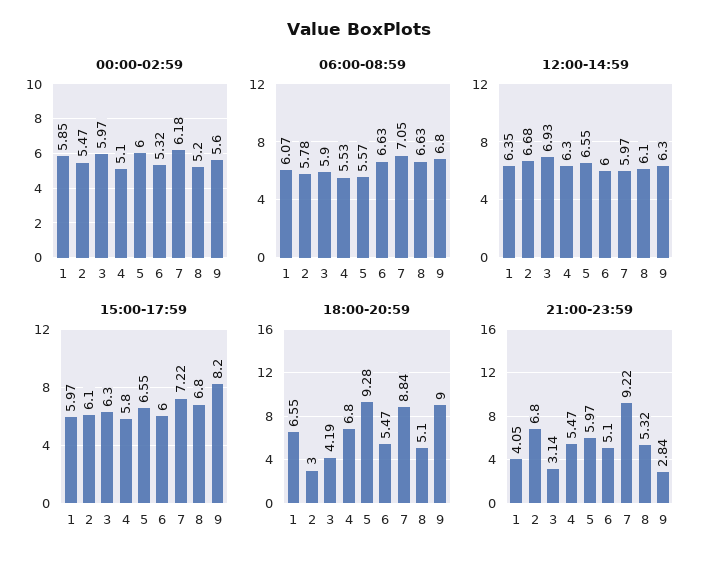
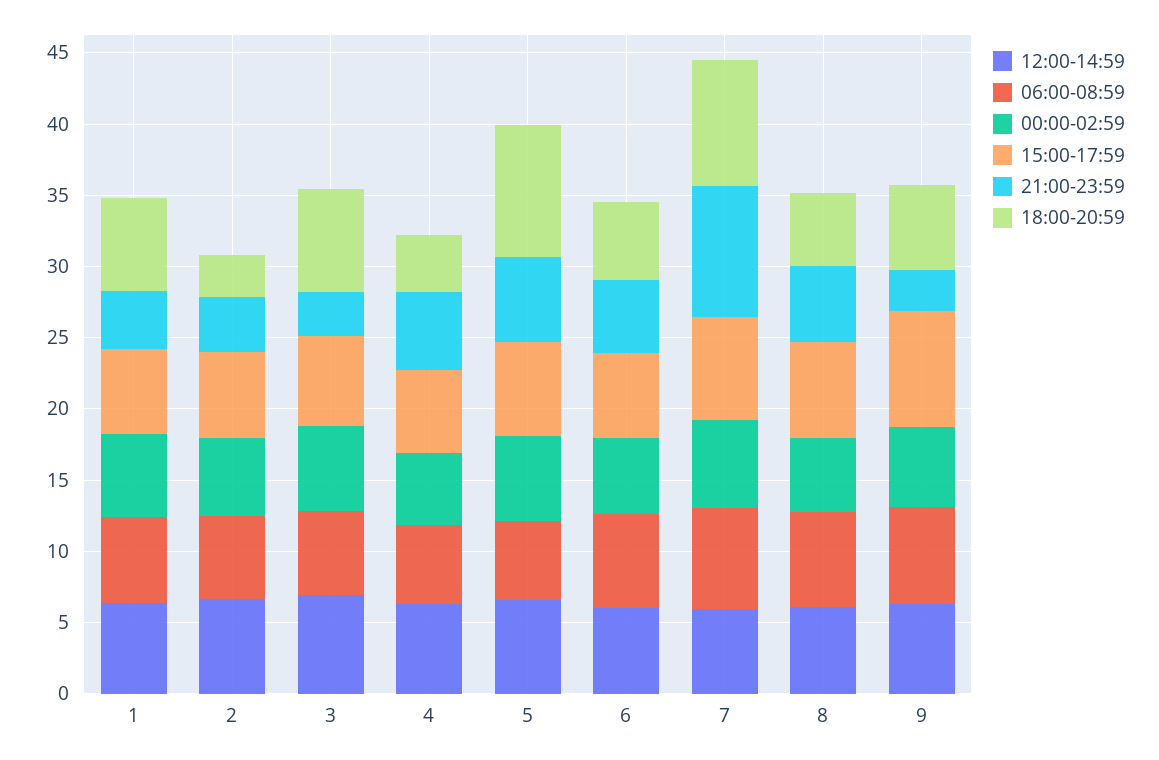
  {
    "00:00-02:59": {
      "1": 5.85,
      "2": 5.47,
      "3": 5.97,
      "4": 5.1,
      "5": 6,
      "6": 5.32,
      "7": 6.18,
      "8": 5.2,
      "9": 5.6
    },
    "06:00-08:59": {
      "1": 6.07,
      "2": 5.78,
      "3": 5.9,
      "4": 5.53,
      "5": 5.57,
      "6": 6.63,
      "7": 7.05,
      "8": 6.63,
      "9": 6.8
    },
    "12:00-14:59": {
      "1": 6.35,
      "2": 6.68,
      "3": 6.93,
      "4": 6.3,
      "5": 6.55,
      "6": 6,
      "7": 5.97,
      "8": 6.1,
      "9": 6.3
    },
    "15:00-17:59": {
      "1": 5.97,
      "2": 6.1,
      "3": 6.3,
      "4": 5.8,
      "5": 6.55,
      "6": 6,
      "7": 7.22,
      "8": 6.8,
      "9": 8.2
    },
    "18:00-20:59": {
      "1": 6.55,
      "2": 3,
-     "3": 4.19,
+     "3": 7,
-     "4": 6.8,
+     "4": 4,
      "5": 9.28,
      "6": 5.47,
      "7": 8.84,
      "8": 5.1,
-     "9": 9
+     "9": 6
    },
    "21:00-23:59": {
      "1": 4.05,
-     "2": 6.8,
+     "2": 4,
      "3": 3.14,
      "4": 5.47,
      "5": 5.97,
      "6": 5.1,
      "7": 9.22,
      "8": 5.32,
      "9": 2.84
    }
  }

